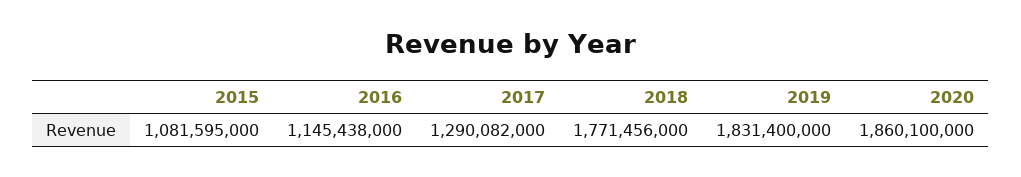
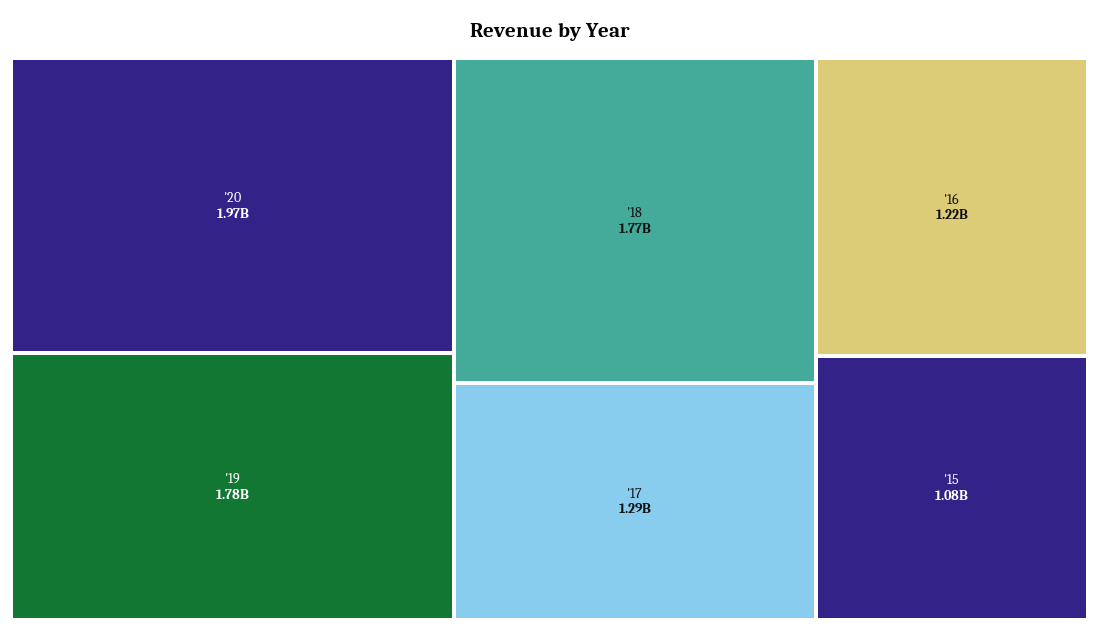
  {
    "2015": 1081595000,
-   "2016": 1145438000,
+   "2016": 1220000000,
    "2017": 1290082000,
    "2018": 1771456000,
-   "2019": 1831400000,
+   "2019": 1780000000,
-   "2020": 1860100000
+   "2020": 1970000000
  }

